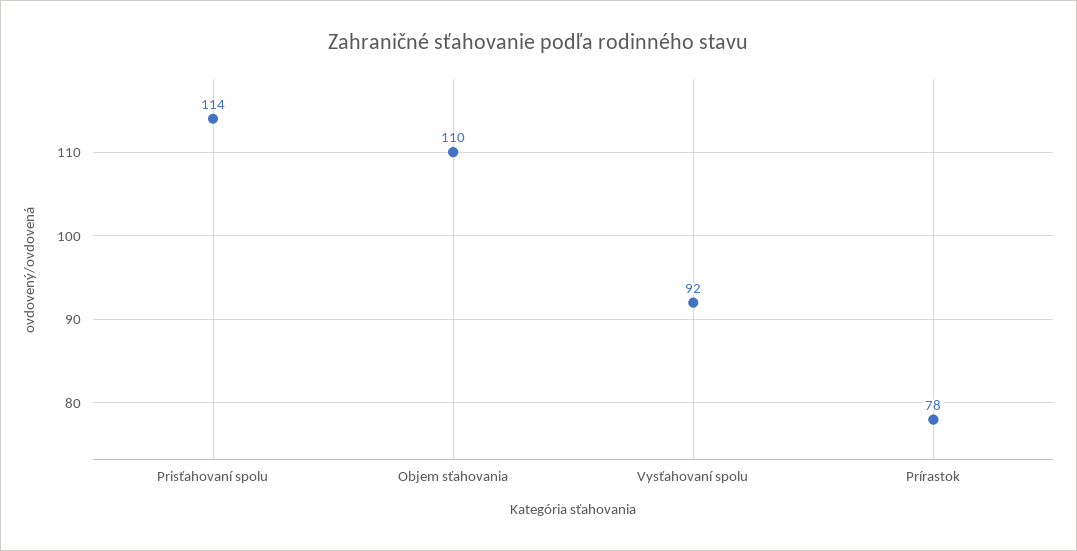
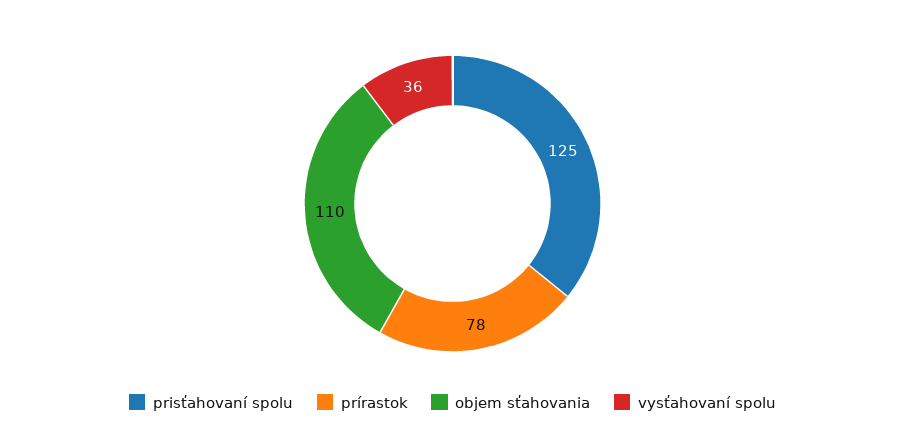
  {
-   "Prisťahovaní spolu": 114,
+   "Prisťahovaní spolu": 125,
    "Objem sťahovania": 110,
-   "Vysťahovaní spolu": 92,
+   "Vysťahovaní spolu": 36,
    "Prírastok": 78
  }

